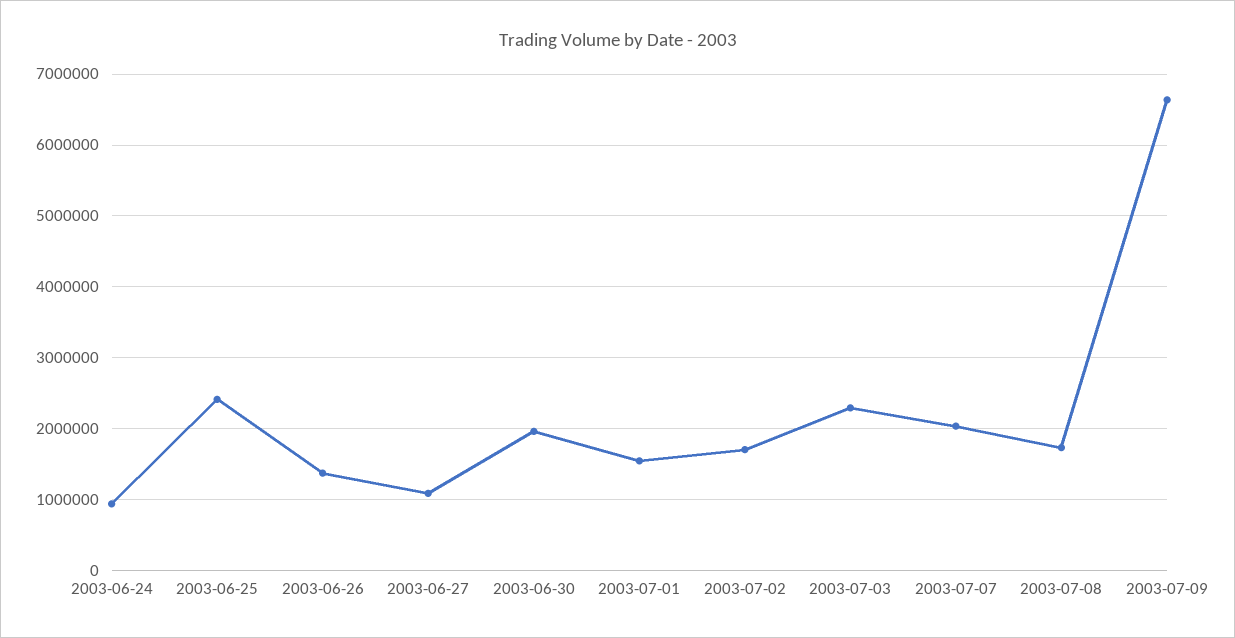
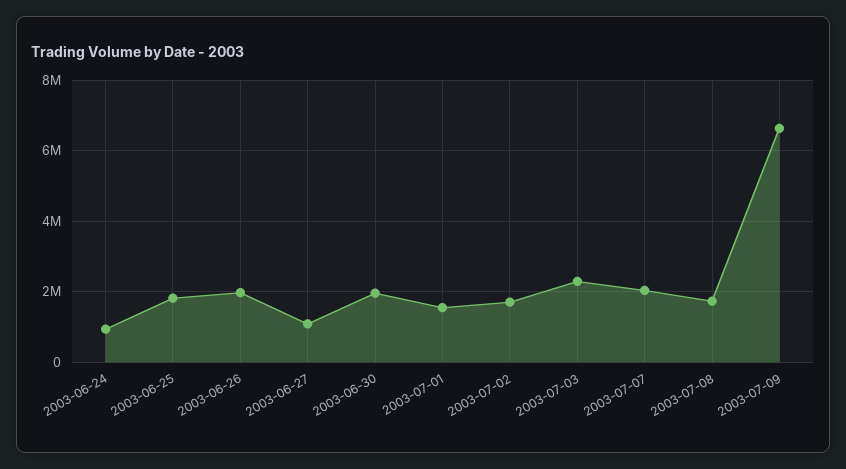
  {
    "2003-06-24": 900000,
-   "2003-06-25": 2400000,
+   "2003-06-25": 1800000,
-   "2003-06-26": 1400000,
+   "2003-06-26": 2000000,
    "2003-06-27": 1100000,
    "2003-06-30": 2000000,
    "2003-07-01": 1500000,
    "2003-07-02": 1700000,
    "2003-07-03": 2300000,
    "2003-07-07": 2000000,
    "2003-07-08": 1700000,
    "2003-07-09": 6600000
  }

